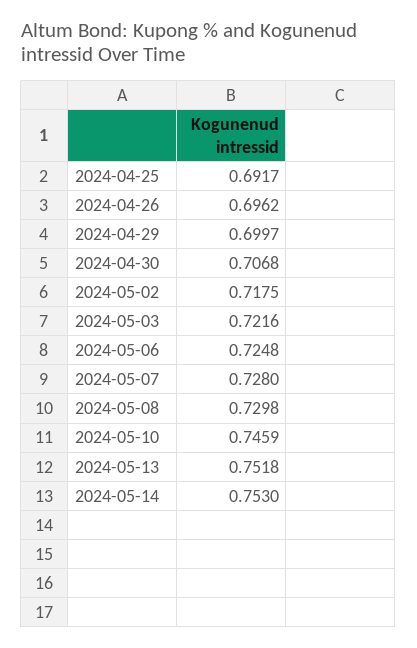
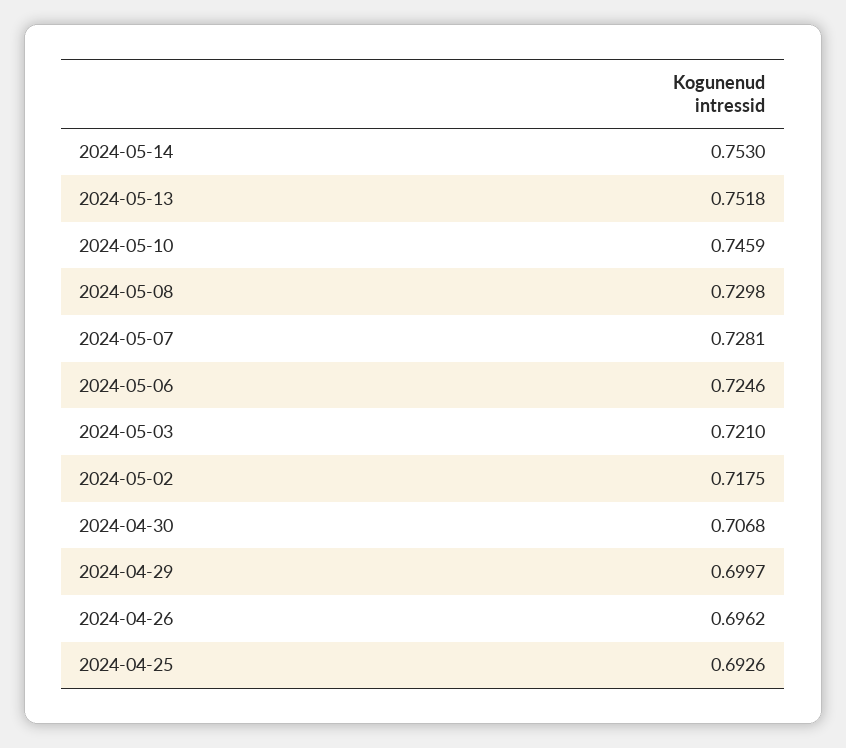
  {
-   "2024-04-25": 0.6917,
+   "2024-04-25": 0.6926,
    "2024-04-26": 0.6962,
    "2024-04-29": 0.6997,
    "2024-04-30": 0.7068,
    "2024-05-02": 0.7175,
-   "2024-05-03": 0.7216,
+   "2024-05-03": 0.721,
-   "2024-05-06": 0.7248,
+   "2024-05-06": 0.7246,
-   "2024-05-07": 0.728,
+   "2024-05-07": 0.7281,
    "2024-05-08": 0.7298,
    "2024-05-10": 0.7459,
    "2024-05-13": 0.7518,
    "2024-05-14": 0.753
  }

